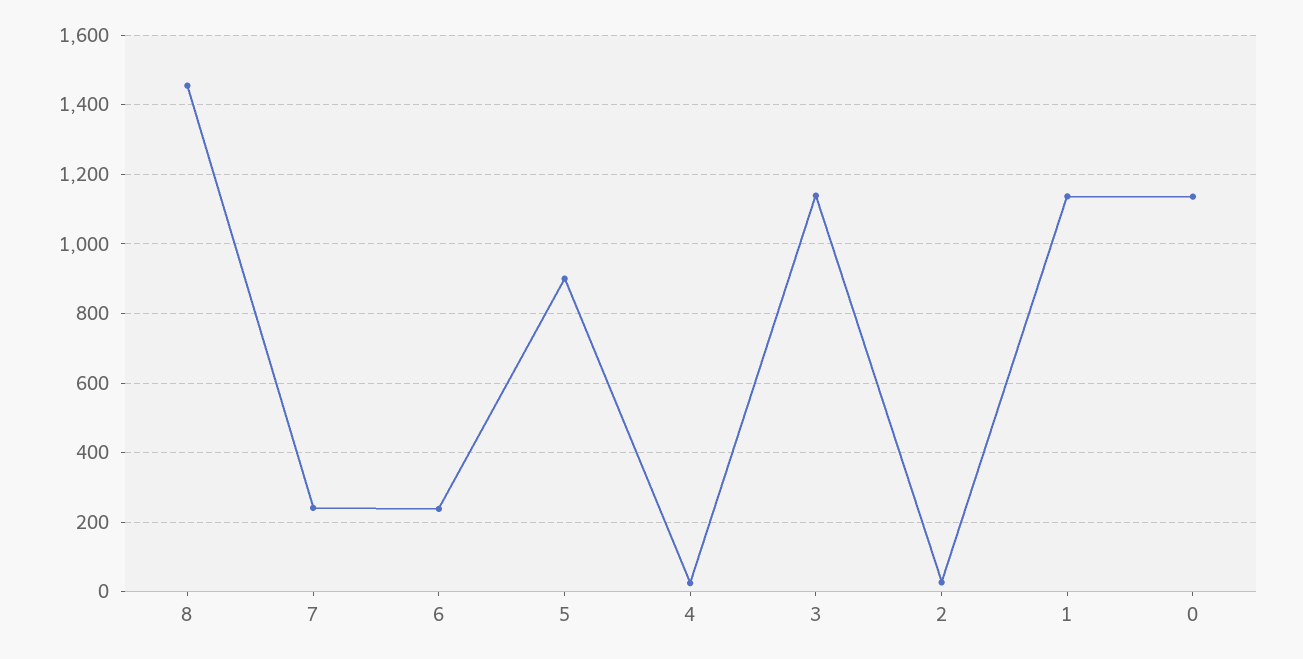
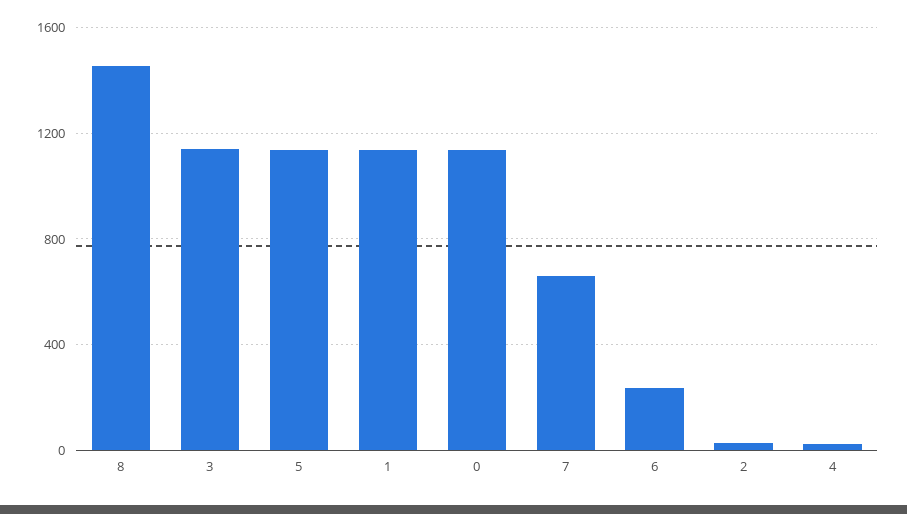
  {
    "8": 1460,
-   "7": 240,
+   "7": 650,
    "6": 240,
-   "5": 900,
+   "5": 1150,
    "4": 20,
    "3": 1140,
    "2": 20,
    "1": 1140,
    "0": 1140
  }

